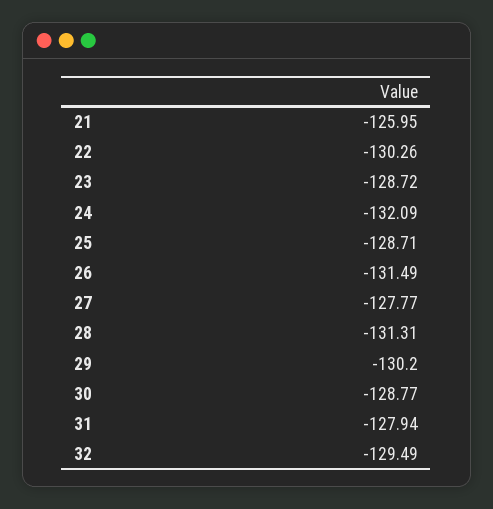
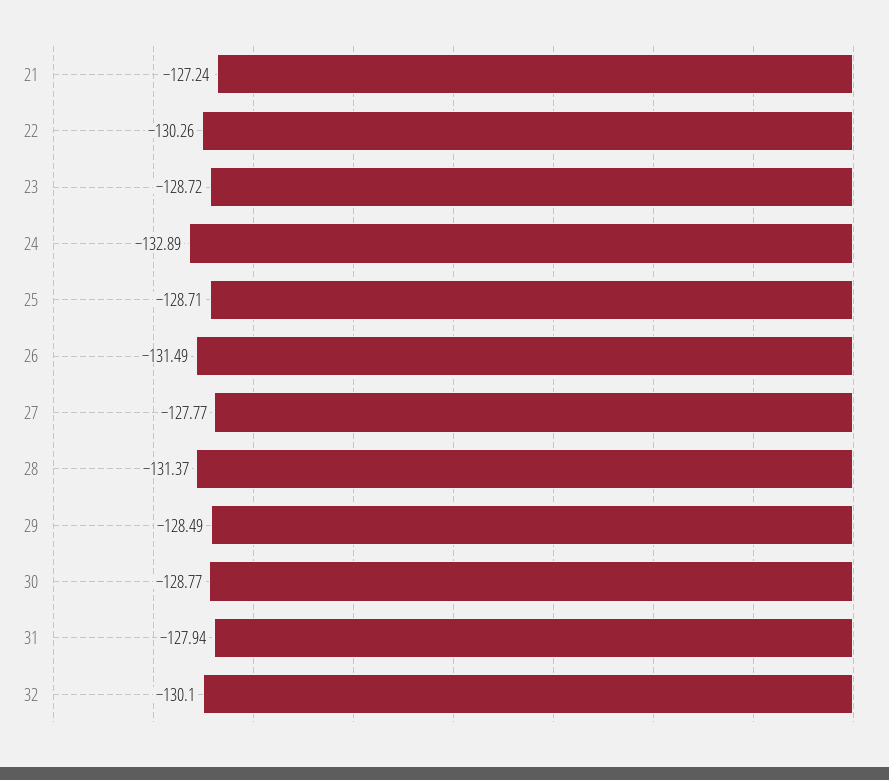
  {
-   "21": -125.95,
+   "21": -127.24,
    "22": -130.26,
    "23": -128.72,
-   "24": -132.09,
+   "24": -132.89,
    "25": -128.71,
    "26": -131.49,
    "27": -127.77,
-   "28": -131.31,
+   "28": -131.37,
-   "29": -130.2,
+   "29": -128.49,
    "30": -128.77,
    "31": -127.94,
-   "32": -129.49
+   "32": -130.1
  }

